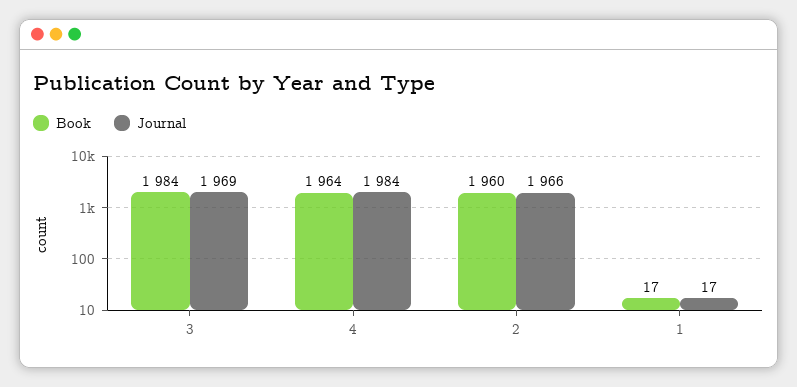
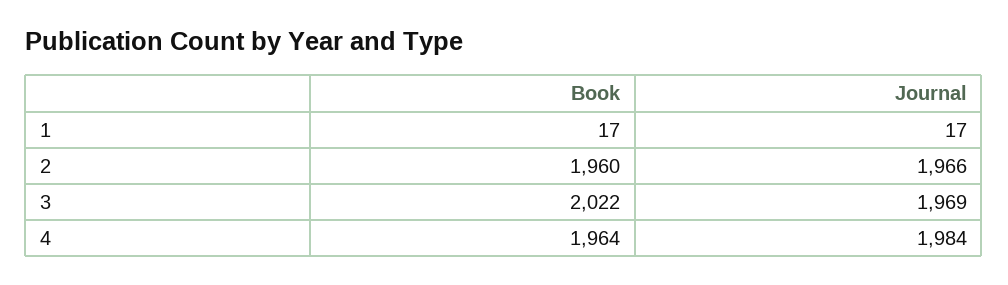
  {
    "Book": {
-     "3": 1984,
+     "3": 2022,
      "4": 1964,
      "2": 1960,
      "1": 17
    },
    "Journal": {
      "3": 1969,
      "4": 1984,
      "2": 1966,
      "1": 17
    }
  }

